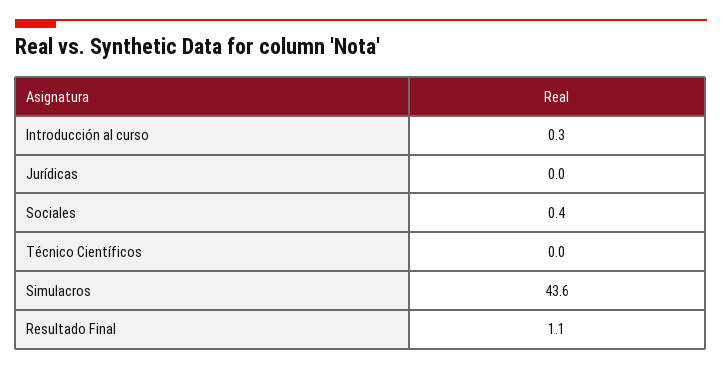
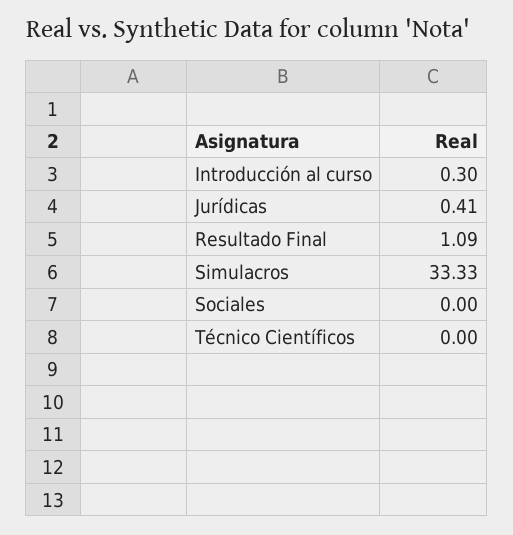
  {
    "Introducción al curso": 0.3,
-   "Jurídicas": 0,
+   "Jurídicas": 0.41,
-   "Sociales": 0.4,
+   "Sociales": 0,
    "Técnico Científicos": 0,
-   "Simulacros": 43.6,
+   "Simulacros": 33.33,
    "Resultado Final": 1.09
  }

